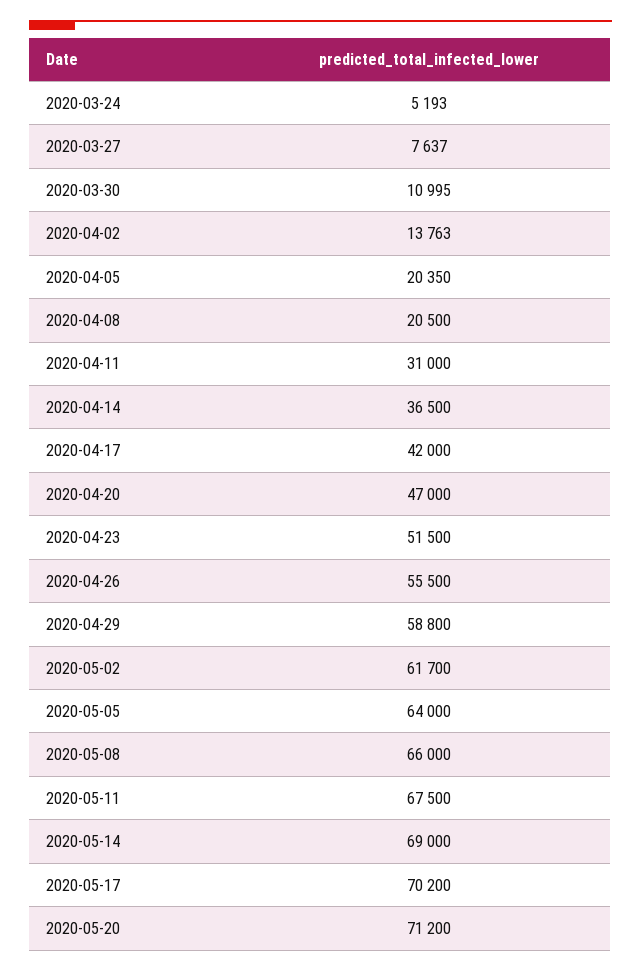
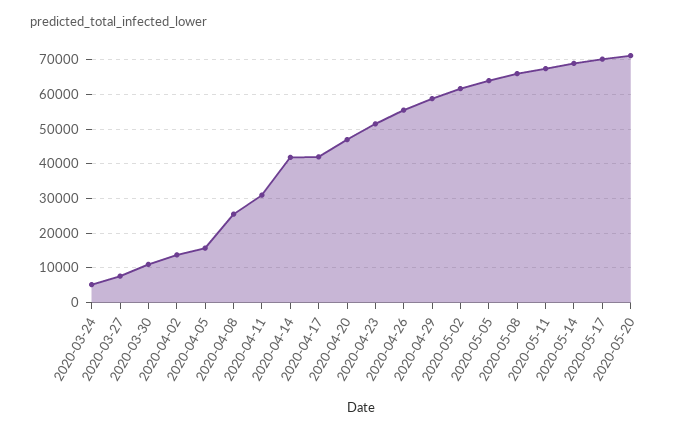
  {
    "2020-03-24": 5193,
    "2020-03-27": 7637,
    "2020-03-30": 10995,
    "2020-04-02": 13763,
-   "2020-04-05": 20350,
+   "2020-04-05": 16000,
-   "2020-04-08": 20500,
+   "2020-04-08": 26000,
    "2020-04-11": 31000,
-   "2020-04-14": 36500,
+   "2020-04-14": 42000,
    "2020-04-17": 42000,
    "2020-04-20": 47000,
    "2020-04-23": 51500,
    "2020-04-26": 55500,
    "2020-04-29": 58800,
    "2020-05-02": 61700,
    "2020-05-05": 64000,
    "2020-05-08": 66000,
    "2020-05-11": 67500,
    "2020-05-14": 69000,
    "2020-05-17": 70200,
    "2020-05-20": 71200
  }

